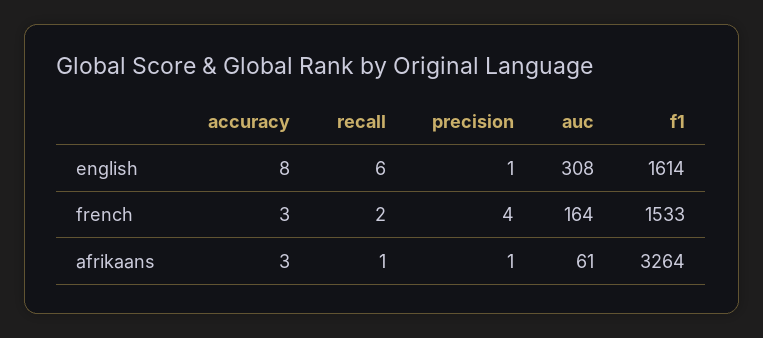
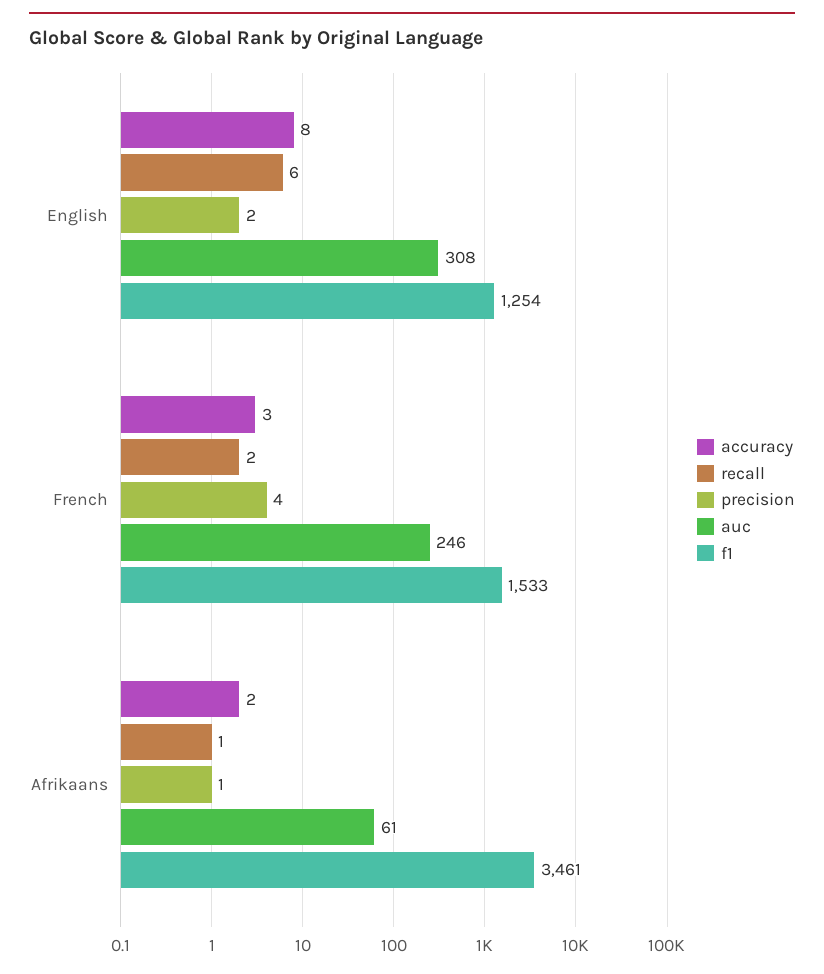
  {
    "accuracy": {
      "english": 8,
      "french": 3,
-     "afrikaans": 3
+     "afrikaans": 2
    },
    "recall": {
      "english": 6,
      "french": 2,
      "afrikaans": 1
    },
    "precision": {
-     "english": 1,
+     "english": 2,
      "french": 4,
      "afrikaans": 1
    },
    "auc": {
      "english": 308,
-     "french": 164,
+     "french": 246,
      "afrikaans": 61
    },
    "f1": {
-     "english": 1614,
+     "english": 1254,
      "french": 1533,
-     "afrikaans": 3264
+     "afrikaans": 3461
    }
  }

